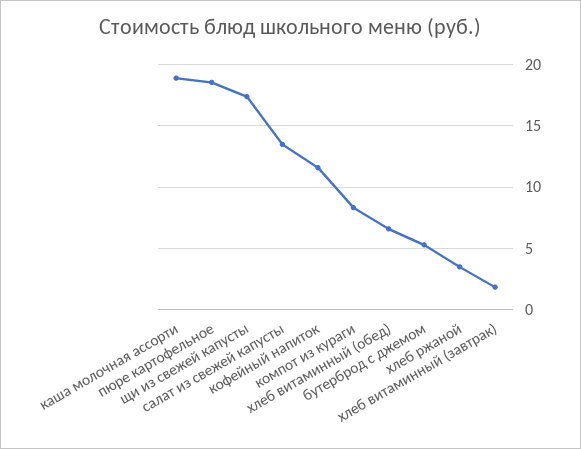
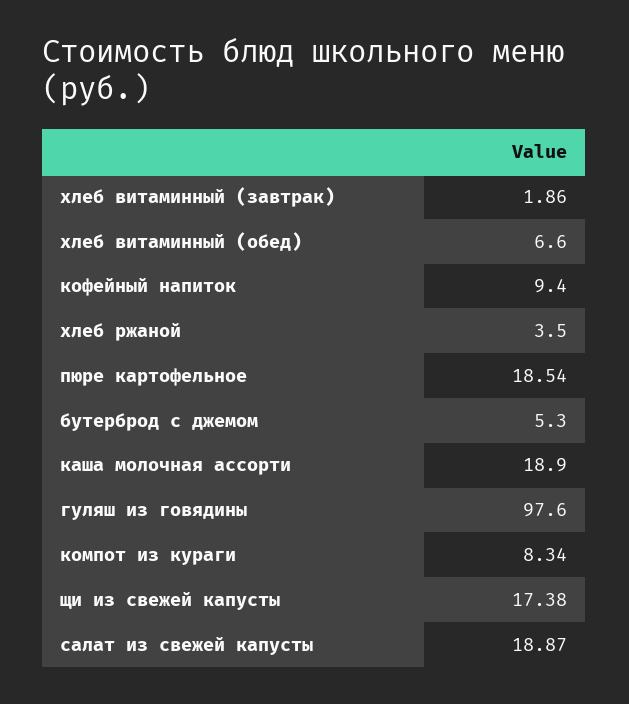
  {
    "каша молочная ассорти": 18.9,
    "пюре картофельное": 18.54,
    "щи из свежей капусты": 17.38,
-   "салат из свежей капусты": 13.5,
+   "салат из свежей капусты": 18.87,
-   "кофейный напиток": 11.5,
+   "кофейный напиток": 9.4,
    "компот из кураги": 8.34,
    "хлеб витаминный (обед)": 6.6,
    "бутерброд с джемом": 5.3,
    "хлеб ржаной": 3.5,
-   "хлеб витаминный (завтрак)": 1.86
+   "хлеб витаминный (завтрак)": 1.86,
+   "гуляш из говядины": 97.6
  }

